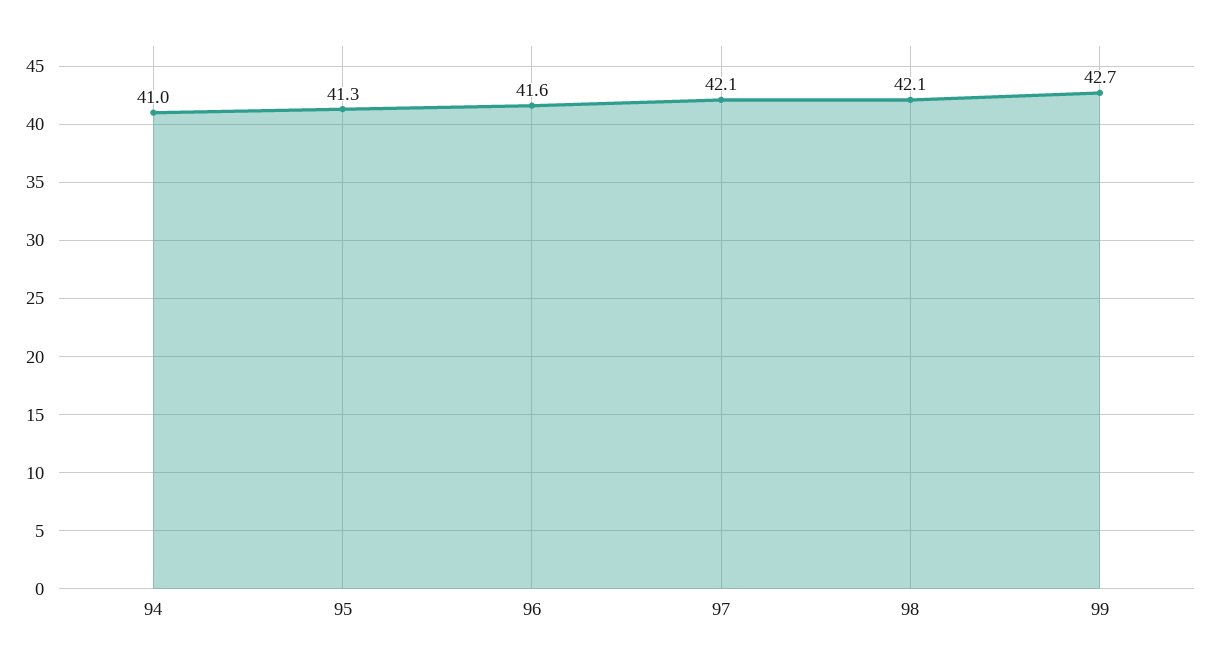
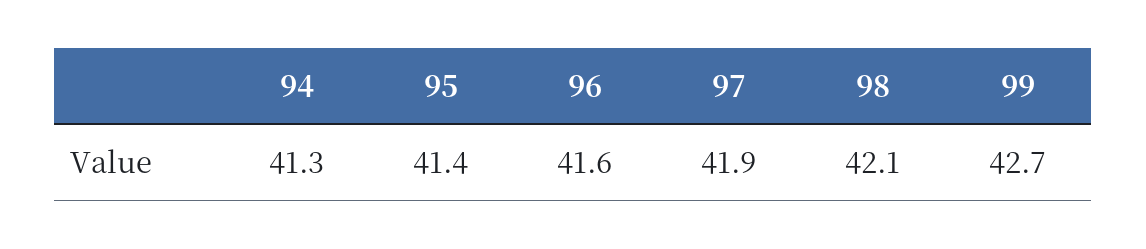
  {
-   "94": 41,
+   "94": 41.3,
-   "95": 41.3,
+   "95": 41.4,
    "96": 41.6,
-   "97": 42.1,
+   "97": 41.9,
    "98": 42.1,
    "99": 42.7
  }

